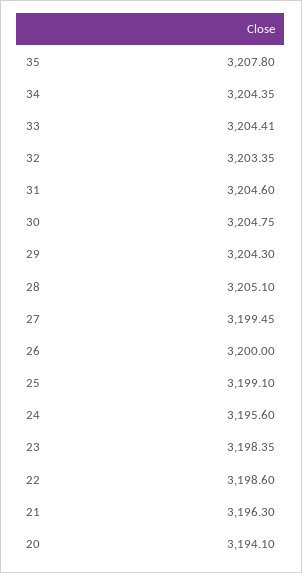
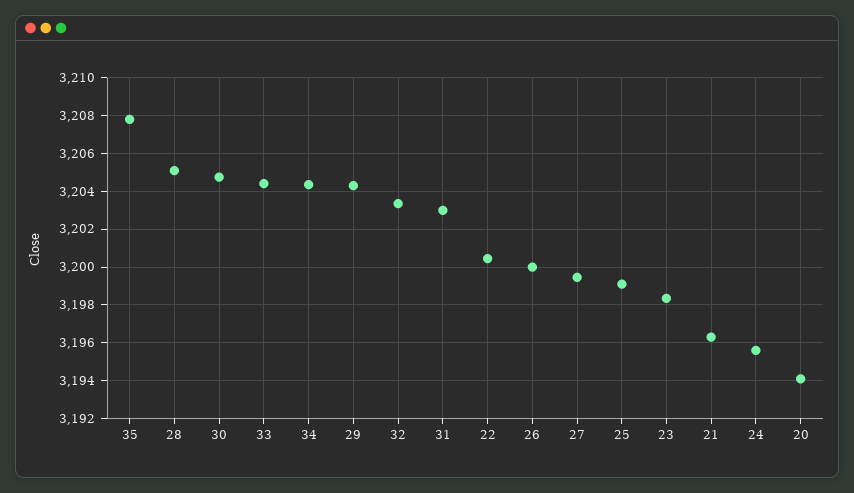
  {
    "35": 3207.8,
    "34": 3204.35,
    "33": 3204.41,
    "32": 3203.35,
-   "31": 3204.6,
+   "31": 3203,
    "30": 3204.75,
    "29": 3204.3,
    "28": 3205.1,
    "27": 3199.45,
    "26": 3200,
    "25": 3199.1,
    "24": 3195.6,
    "23": 3198.35,
-   "22": 3198.6,
+   "22": 3200.5,
    "21": 3196.3,
    "20": 3194.1
  }

